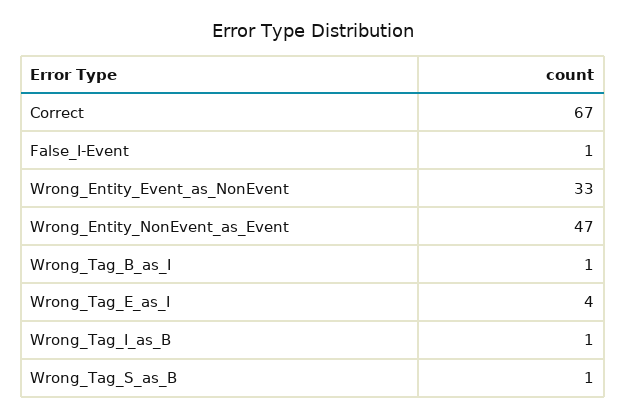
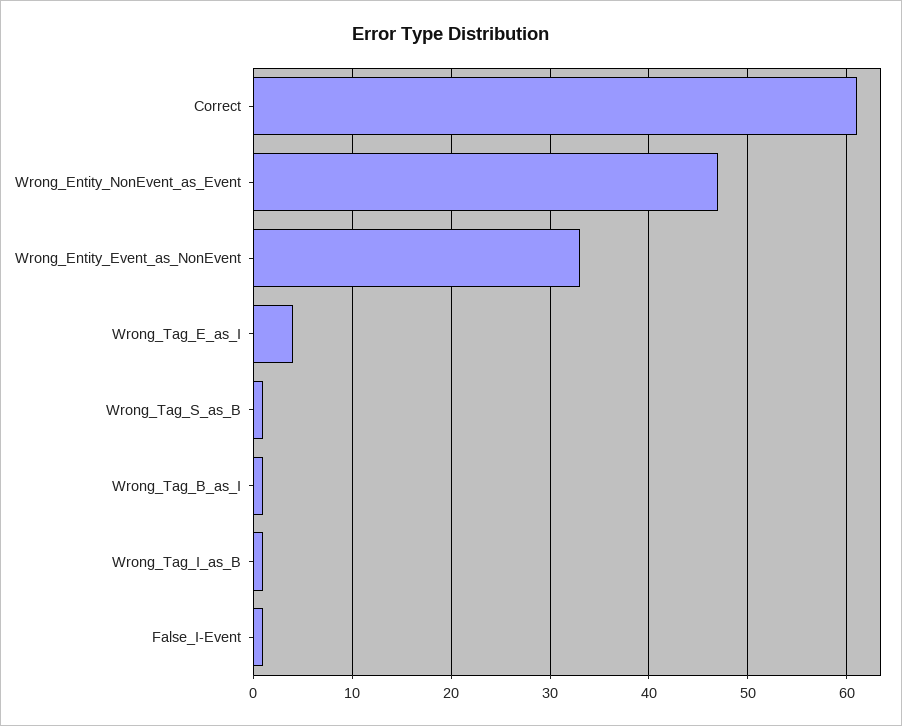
  {
-   "Correct": 67,
+   "Correct": 61,
    "False_I-Event": 1,
    "Wrong_Entity_Event_as_NonEvent": 33,
    "Wrong_Entity_NonEvent_as_Event": 47,
    "Wrong_Tag_B_as_I": 1,
    "Wrong_Tag_E_as_I": 4,
    "Wrong_Tag_I_as_B": 1,
    "Wrong_Tag_S_as_B": 1
  }

